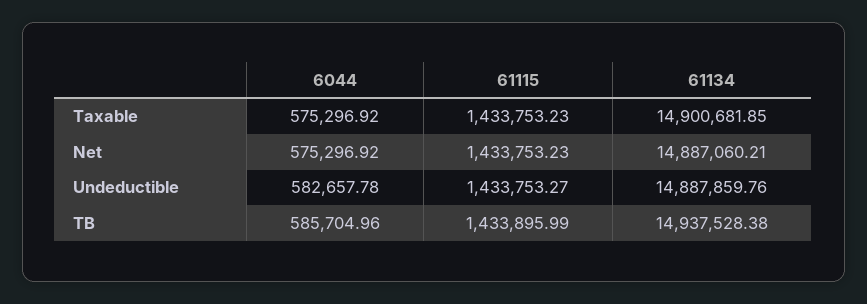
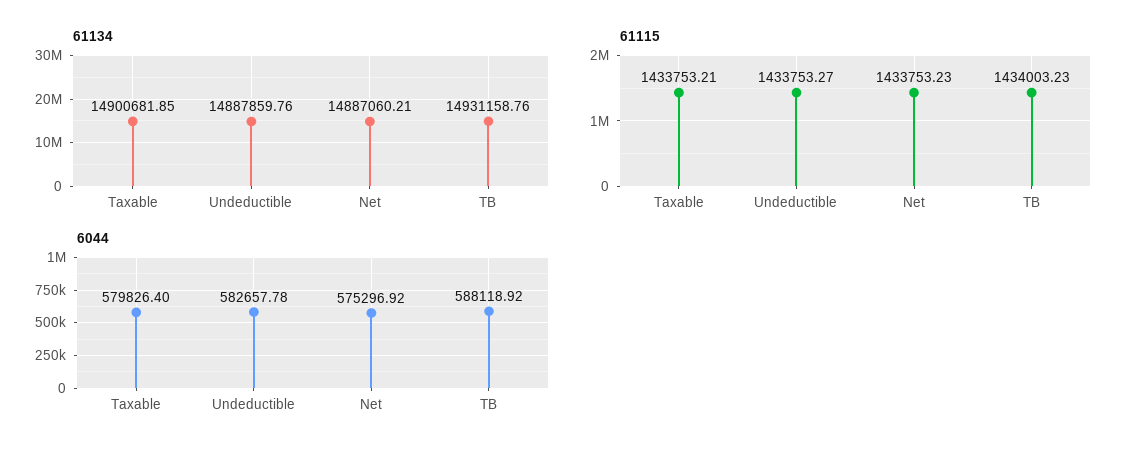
  {
    "6044": {
-     "Taxable": 575296.92,
+     "Taxable": 579826.4,
      "Net": 575296.92,
      "Undeductible": 582657.78,
-     "TB": 585704.96
+     "TB": 588118.92
    },
    "61115": {
-     "Taxable": 1433753.23,
+     "Taxable": 1433753.21,
      "Net": 1433753.23,
      "Undeductible": 1433753.27,
-     "TB": 1433895.99
+     "TB": 1434003.23
    },
    "61134": {
      "Taxable": 14900681.85,
      "Net": 14887060.21,
      "Undeductible": 14887859.76,
-     "TB": 14937528.38
+     "TB": 14931158.76
    }
  }

